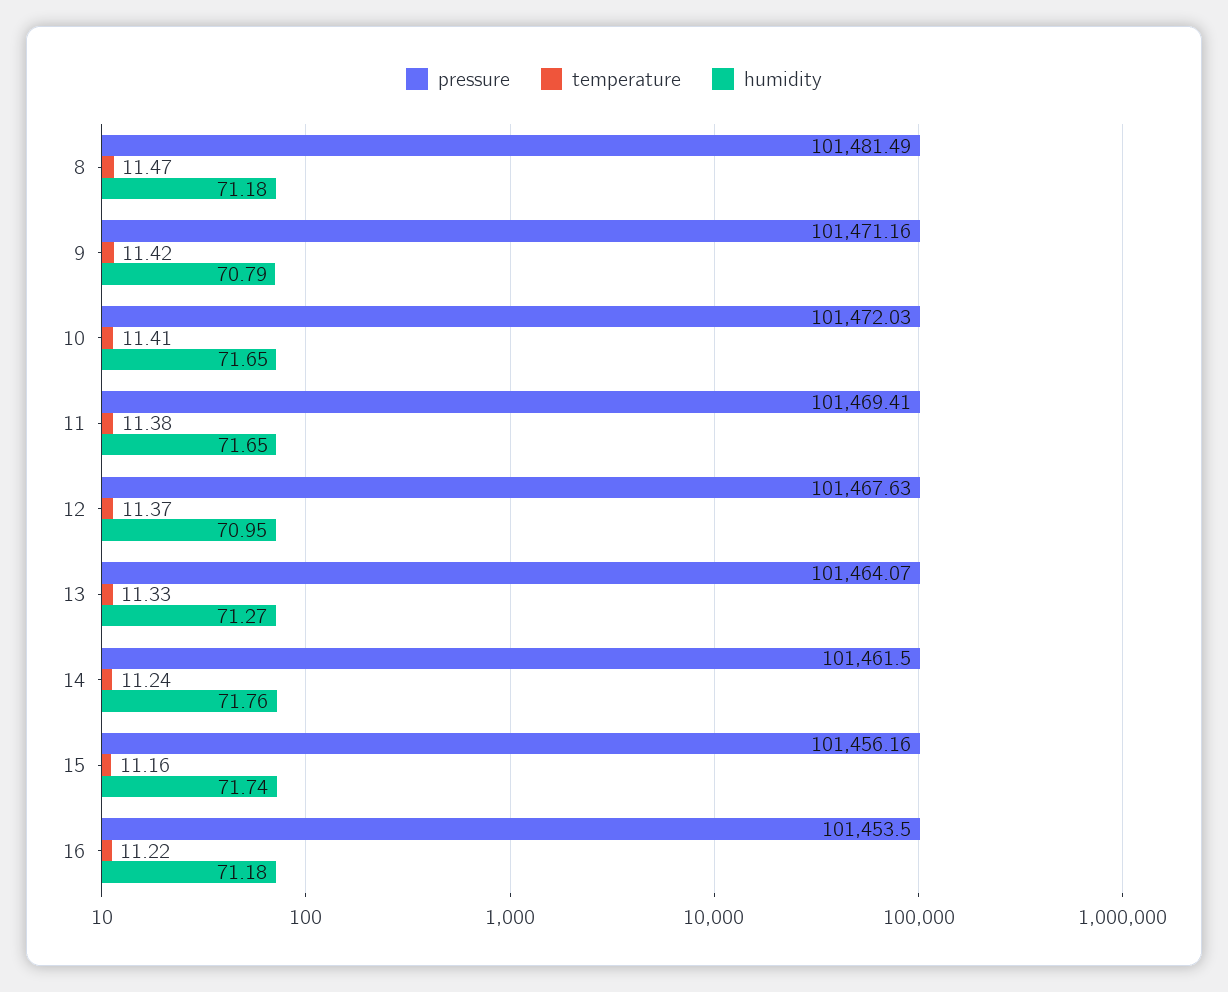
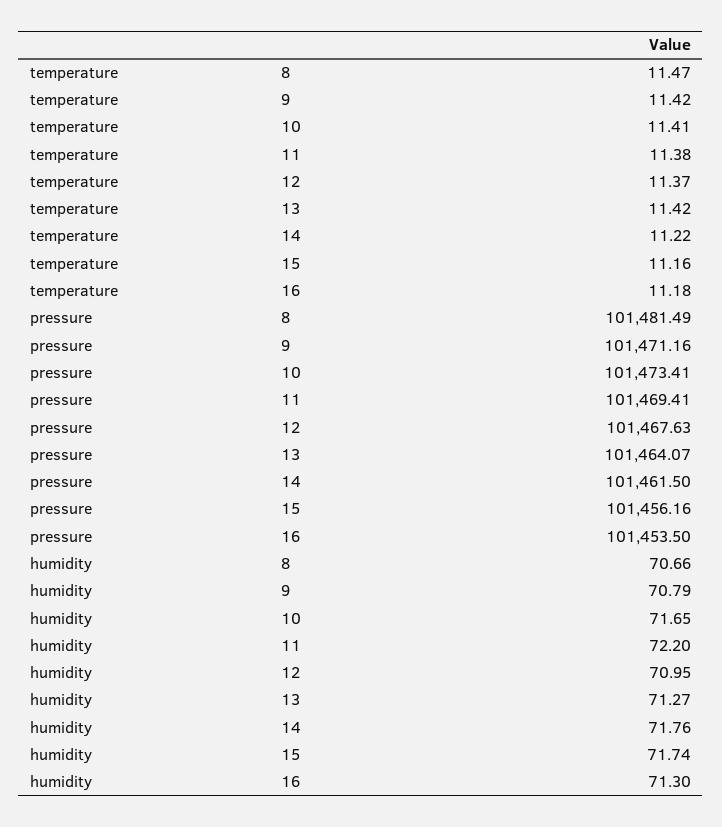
  {
    "pressure": {
      "8": 101481.49,
      "9": 101471.16,
-     "10": 101472.03,
+     "10": 101473.41,
      "11": 101469.41,
      "12": 101467.63,
      "13": 101464.07,
      "14": 101461.5,
      "15": 101456.16,
      "16": 101453.5
    },
    "temperature": {
      "8": 11.47,
      "9": 11.42,
      "10": 11.41,
      "11": 11.38,
      "12": 11.37,
-     "13": 11.33,
+     "13": 11.42,
-     "14": 11.24,
+     "14": 11.22,
      "15": 11.16,
-     "16": 11.22
+     "16": 11.18
    },
    "humidity": {
-     "8": 71.18,
+     "8": 70.66,
      "9": 70.79,
      "10": 71.65,
-     "11": 71.65,
+     "11": 72.2,
      "12": 70.95,
      "13": 71.27,
      "14": 71.76,
      "15": 71.74,
-     "16": 71.18
+     "16": 71.3
    }
  }

